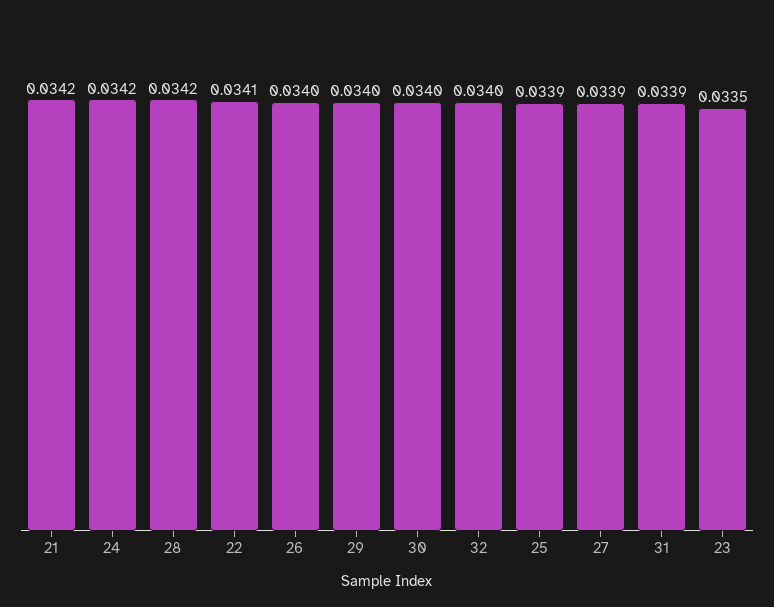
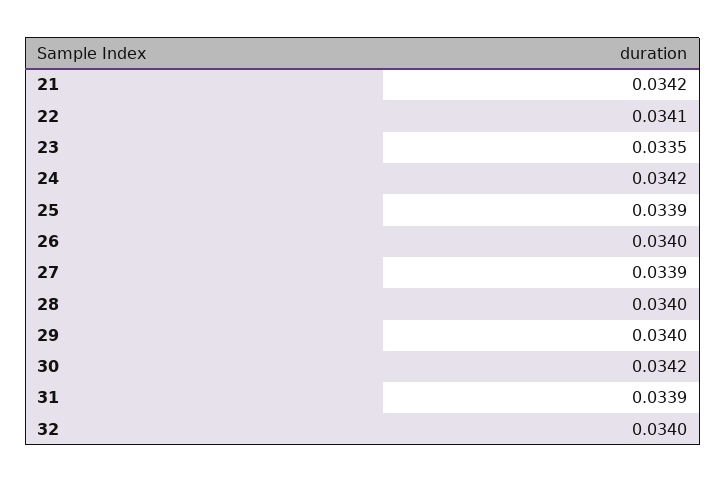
  {
    "21": 0.0342,
    "24": 0.0342,
-   "28": 0.0342,
+   "28": 0.034,
    "22": 0.0341,
    "26": 0.034,
    "29": 0.034,
-   "30": 0.034,
+   "30": 0.0342,
    "32": 0.034,
    "25": 0.0339,
    "27": 0.0339,
    "31": 0.0339,
    "23": 0.0335
  }

